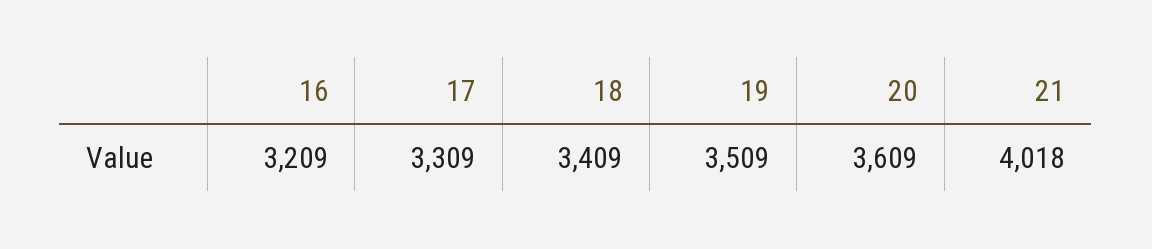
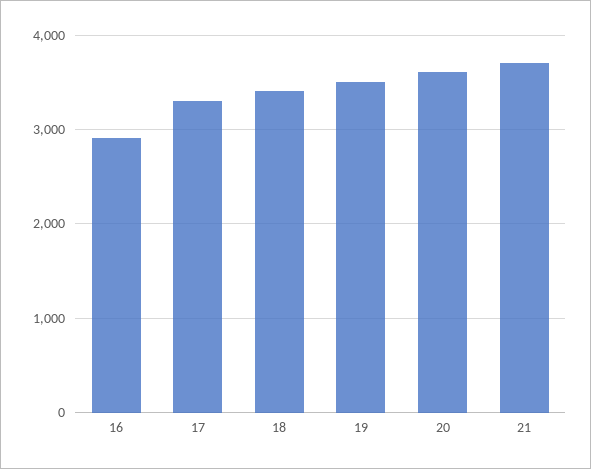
  {
-   "16": 3209,
+   "16": 2900,
    "17": 3309,
    "18": 3409,
    "19": 3509,
    "20": 3609,
-   "21": 4018
+   "21": 3700
  }

